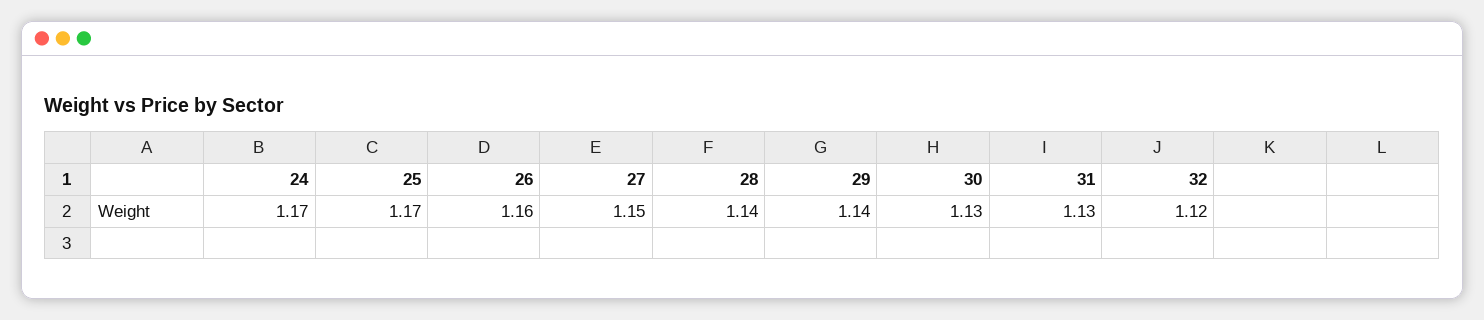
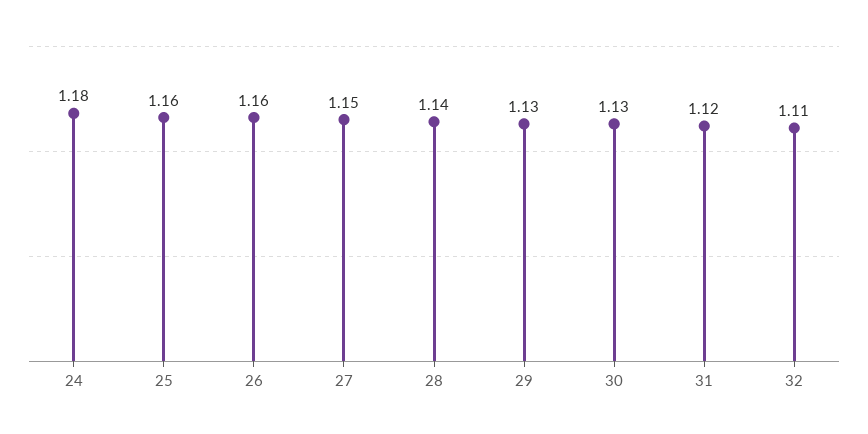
  {
-   "24": 1.17,
+   "24": 1.18,
-   "25": 1.17,
+   "25": 1.16,
    "26": 1.16,
    "27": 1.15,
    "28": 1.14,
-   "29": 1.14,
+   "29": 1.13,
    "30": 1.13,
-   "31": 1.13,
+   "31": 1.12,
-   "32": 1.12
+   "32": 1.11
  }

